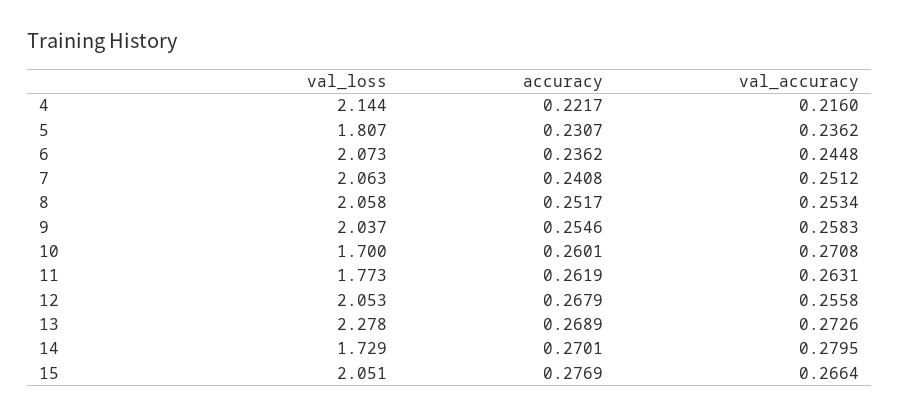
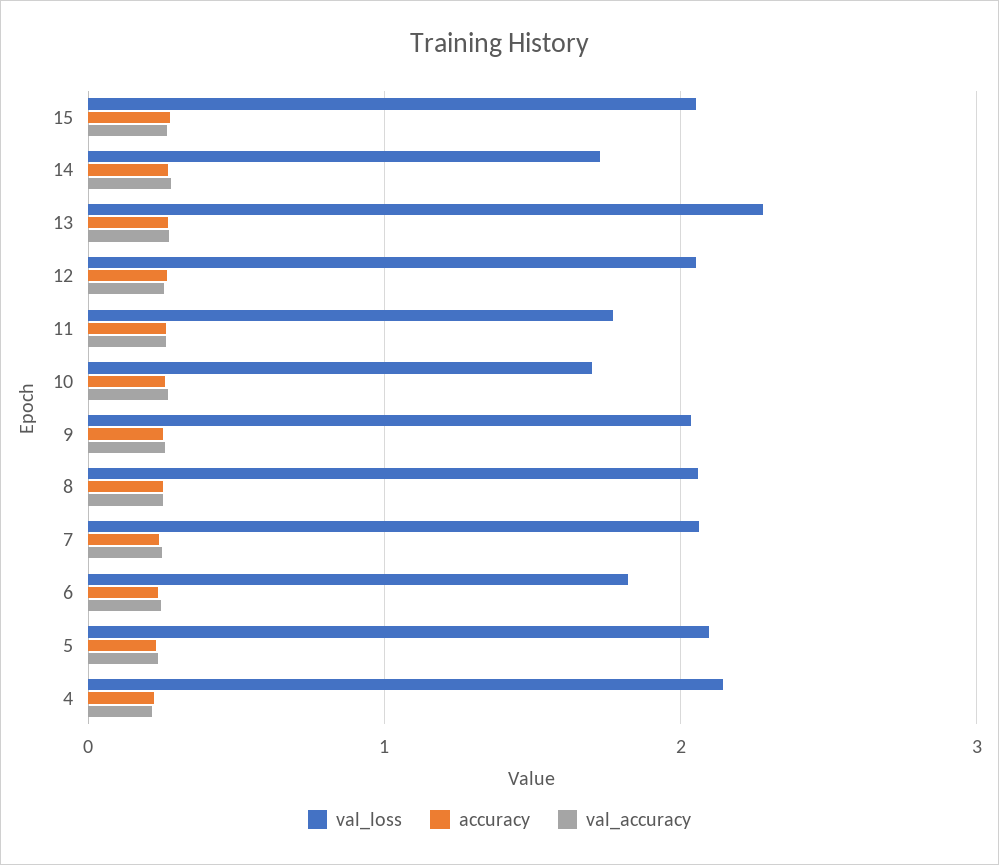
  {
    "val_loss": {
      "4": 2.144,
-     "5": 1.807,
+     "5": 2.1,
-     "6": 2.073,
+     "6": 1.8,
      "7": 2.063,
      "8": 2.058,
      "9": 2.037,
      "10": 1.7,
      "11": 1.773,
      "12": 2.053,
      "13": 2.278,
      "14": 1.729,
      "15": 2.051
    },
    "accuracy": {
      "4": 0.2217,
      "5": 0.2307,
      "6": 0.2362,
      "7": 0.2408,
      "8": 0.2517,
      "9": 0.2546,
      "10": 0.2601,
      "11": 0.2619,
      "12": 0.2679,
      "13": 0.2689,
      "14": 0.2701,
      "15": 0.2769
    },
    "val_accuracy": {
      "4": 0.216,
      "5": 0.2362,
      "6": 0.2448,
      "7": 0.2512,
      "8": 0.2534,
      "9": 0.2583,
      "10": 0.2708,
      "11": 0.2631,
      "12": 0.2558,
      "13": 0.2726,
      "14": 0.2795,
      "15": 0.2664
    }
  }

